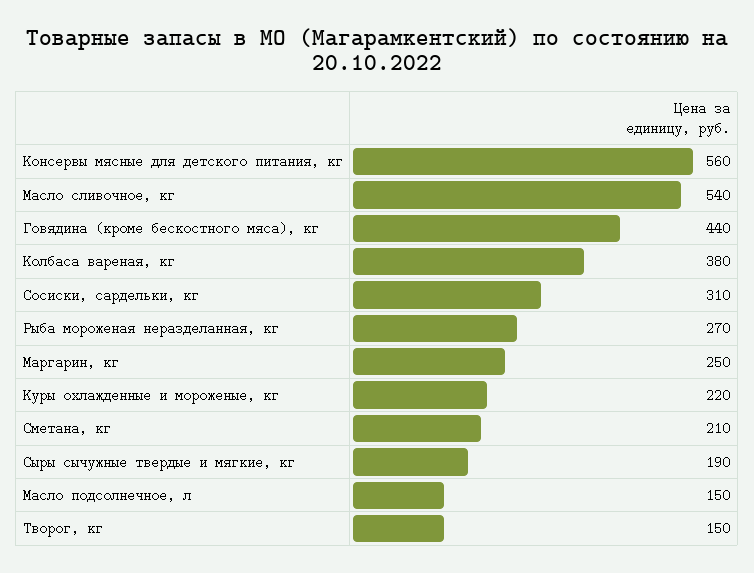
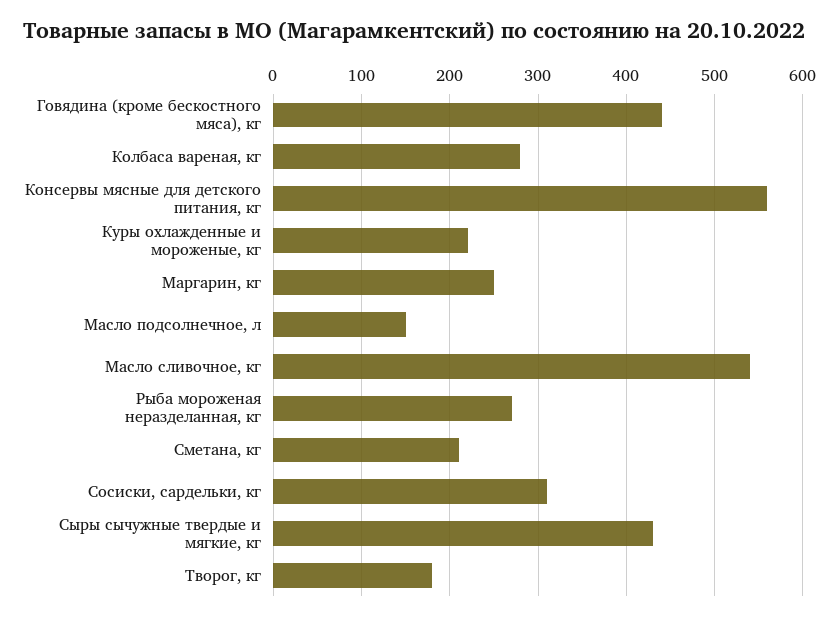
  {
    "Консервы мясные для детского питания, кг": 560,
    "Масло сливочное, кг": 540,
    "Говядина (кроме бескостного мяса), кг": 440,
-   "Колбаса вареная, кг": 380,
+   "Колбаса вареная, кг": 280,
    "Сосиски, сардельки, кг": 310,
    "Рыба мороженая неразделанная, кг": 270,
    "Маргарин, кг": 250,
    "Куры охлажденные и мороженые, кг": 220,
    "Сметана, кг": 210,
-   "Сыры сычужные твердые и мягкие, кг": 190,
+   "Сыры сычужные твердые и мягкие, кг": 430,
    "Масло подсолнечное, л": 150,
-   "Творог, кг": 150
+   "Творог, кг": 180
  }

